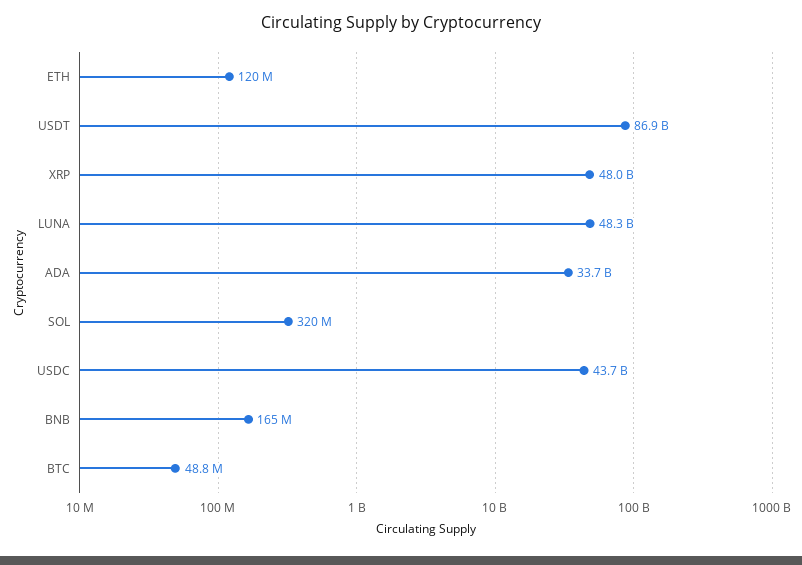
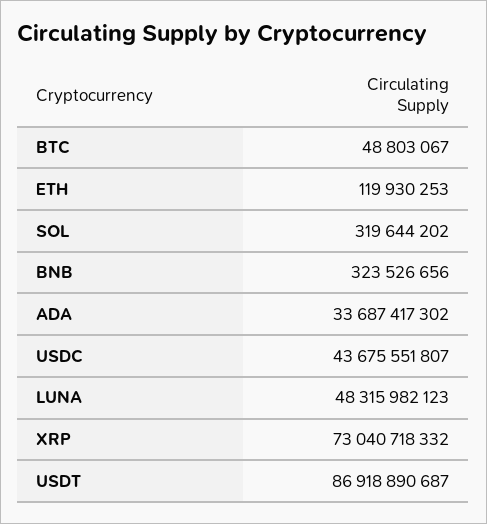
  {
    "ETH": 119930253,
    "USDT": 86918890687,
-   "XRP": 48000000000,
+   "XRP": 73040718332,
    "LUNA": 48315982123,
    "ADA": 33687417302,
    "SOL": 319644202,
    "USDC": 43675551807,
-   "BNB": 165000000,
+   "BNB": 323526656,
    "BTC": 48803067
  }

